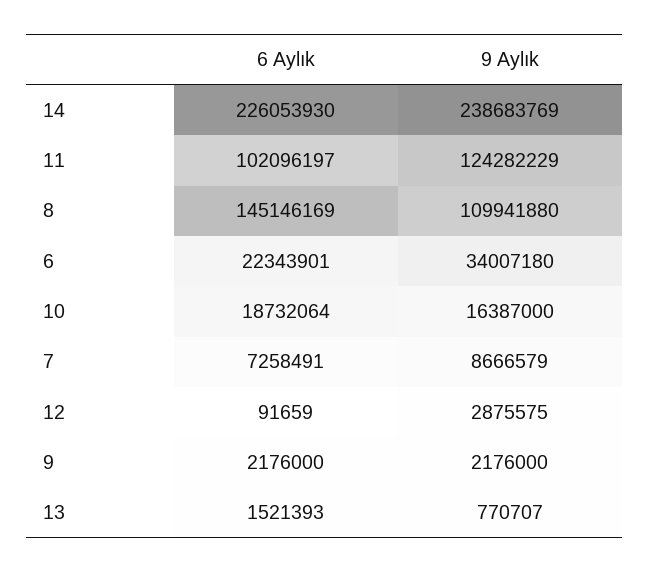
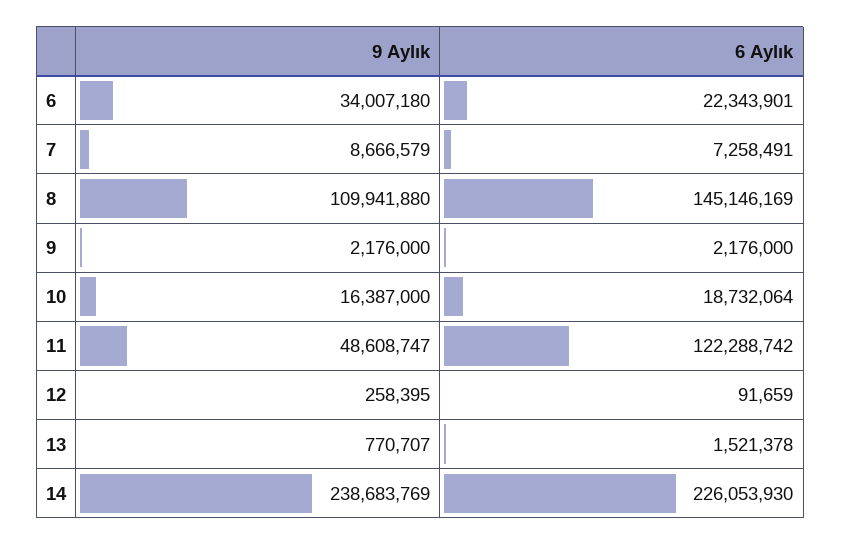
  {
    "6 Aylık": {
      "14": 226053930,
-     "11": 102096197,
+     "11": 122288742,
      "8": 145146169,
      "6": 22343901,
      "10": 18732064,
      "7": 7258491,
      "12": 91659,
      "9": 2176000,
-     "13": 1521393
+     "13": 1521378
    },
    "9 Aylık": {
      "14": 238683769,
-     "11": 124282229,
+     "11": 48608747,
      "8": 109941880,
      "6": 34007180,
      "10": 16387000,
      "7": 8666579,
-     "12": 2875575,
+     "12": 258395,
      "9": 2176000,
      "13": 770707
    }
  }

